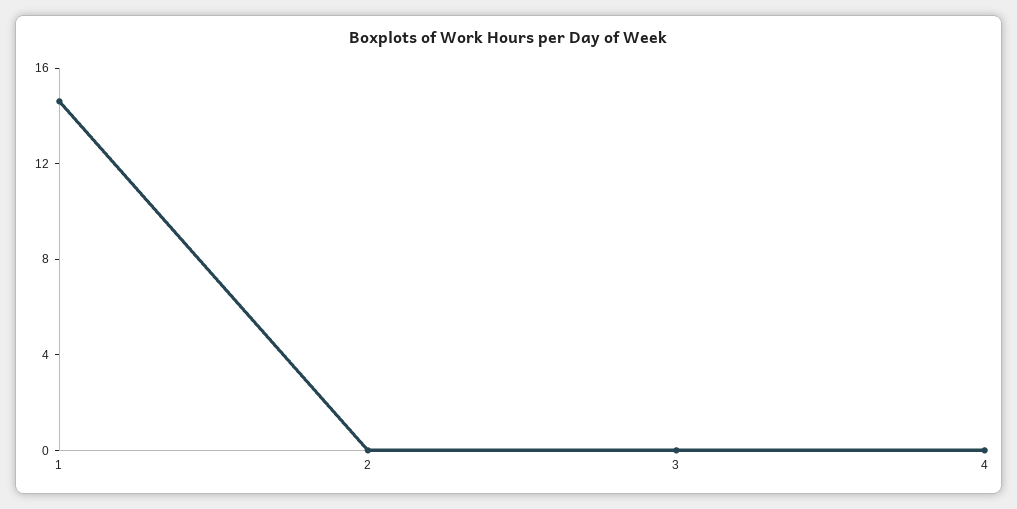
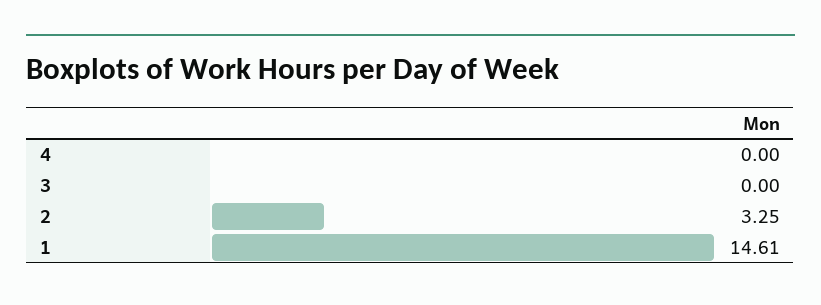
  {
    "1": 14.61,
-   "2": 0,
+   "2": 3.25,
    "3": 0,
    "4": 0
  }

